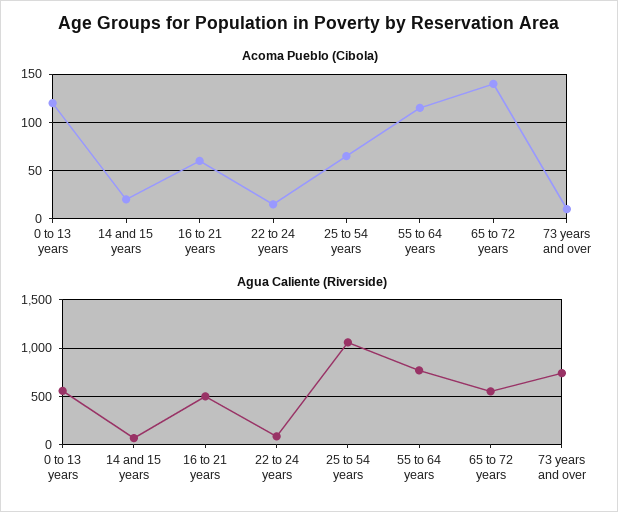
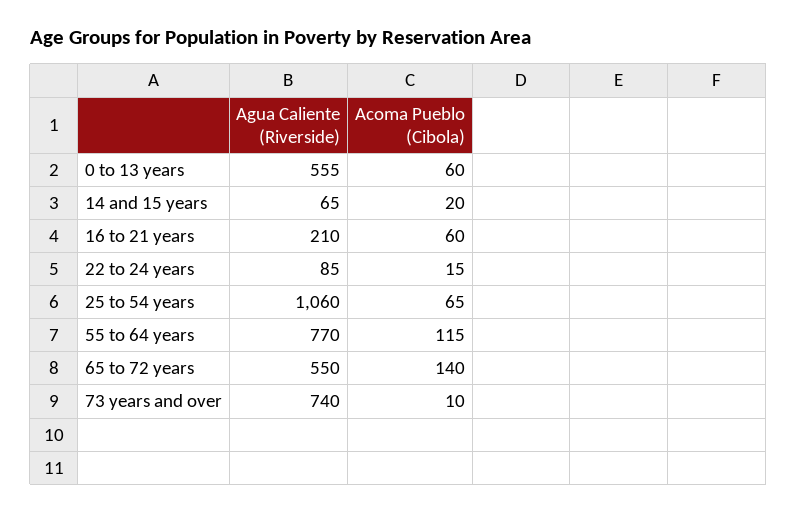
  {
    "Acoma Pueblo (Cibola)": {
-     "0 to 13 years": 120,
+     "0 to 13 years": 60,
      "14 and 15 years": 20,
      "16 to 21 years": 60,
      "22 to 24 years": 15,
      "25 to 54 years": 65,
      "55 to 64 years": 115,
      "65 to 72 years": 140,
      "73 years and over": 10
    },
    "Agua Caliente (Riverside)": {
      "0 to 13 years": 555,
      "14 and 15 years": 65,
-     "16 to 21 years": 500,
+     "16 to 21 years": 210,
      "22 to 24 years": 85,
      "25 to 54 years": 1060,
      "55 to 64 years": 770,
      "65 to 72 years": 550,
      "73 years and over": 740
    }
  }

